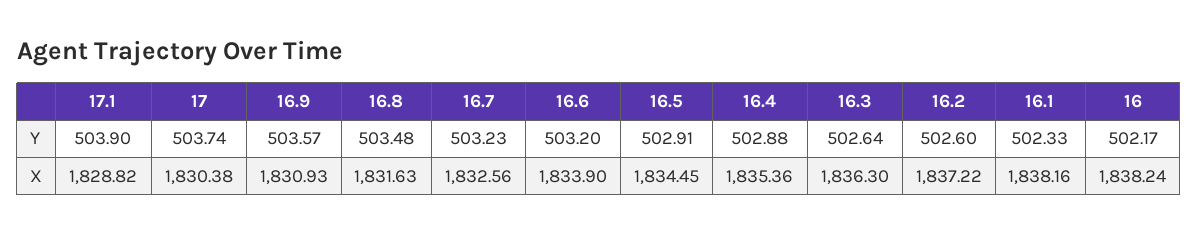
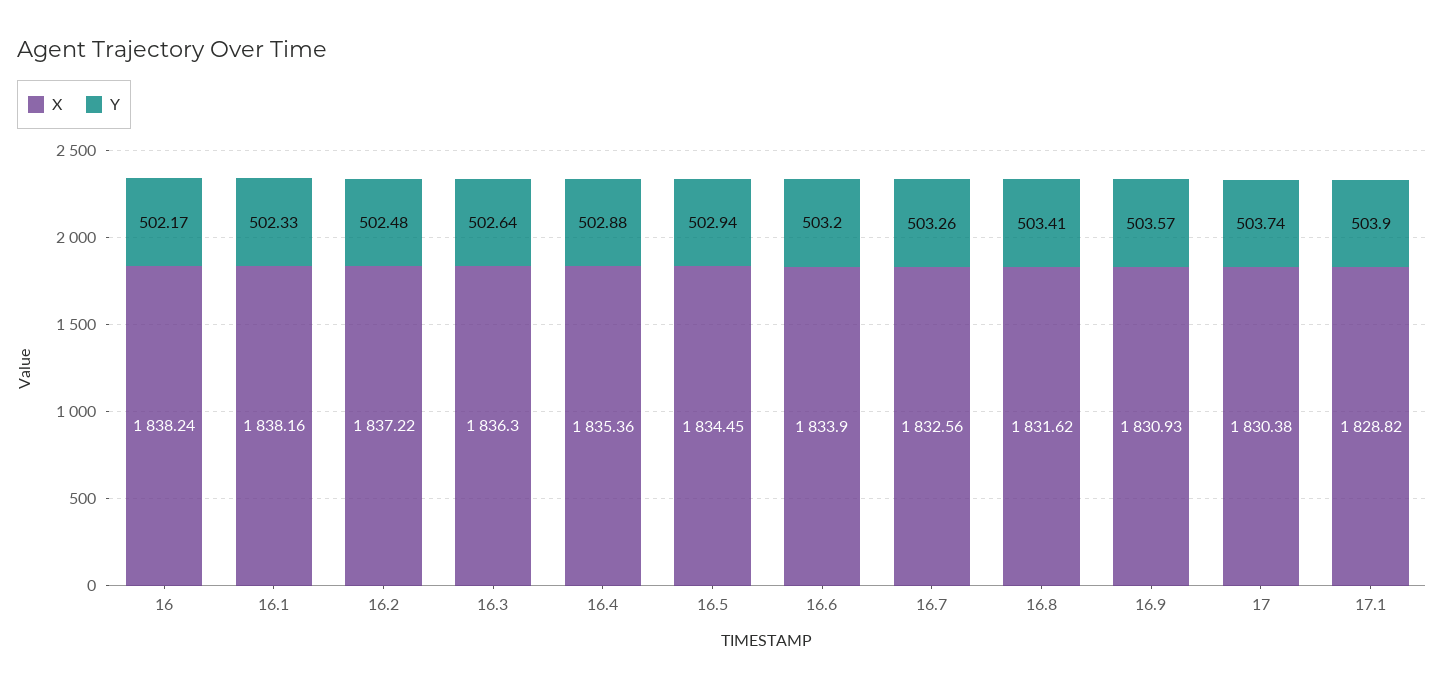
  {
    "Y": {
      "17.1": 503.9,
      "17": 503.74,
      "16.9": 503.57,
-     "16.8": 503.48,
+     "16.8": 503.41,
-     "16.7": 503.23,
+     "16.7": 503.26,
      "16.6": 503.2,
-     "16.5": 502.91,
+     "16.5": 502.94,
      "16.4": 502.88,
      "16.3": 502.64,
-     "16.2": 502.6,
+     "16.2": 502.48,
      "16.1": 502.33,
      "16": 502.17
    },
    "X": {
      "17.1": 1828.82,
      "17": 1830.38,
      "16.9": 1830.93,
-     "16.8": 1831.63,
+     "16.8": 1831.62,
      "16.7": 1832.56,
      "16.6": 1833.9,
      "16.5": 1834.45,
      "16.4": 1835.36,
      "16.3": 1836.3,
      "16.2": 1837.22,
      "16.1": 1838.16,
      "16": 1838.24
    }
  }

